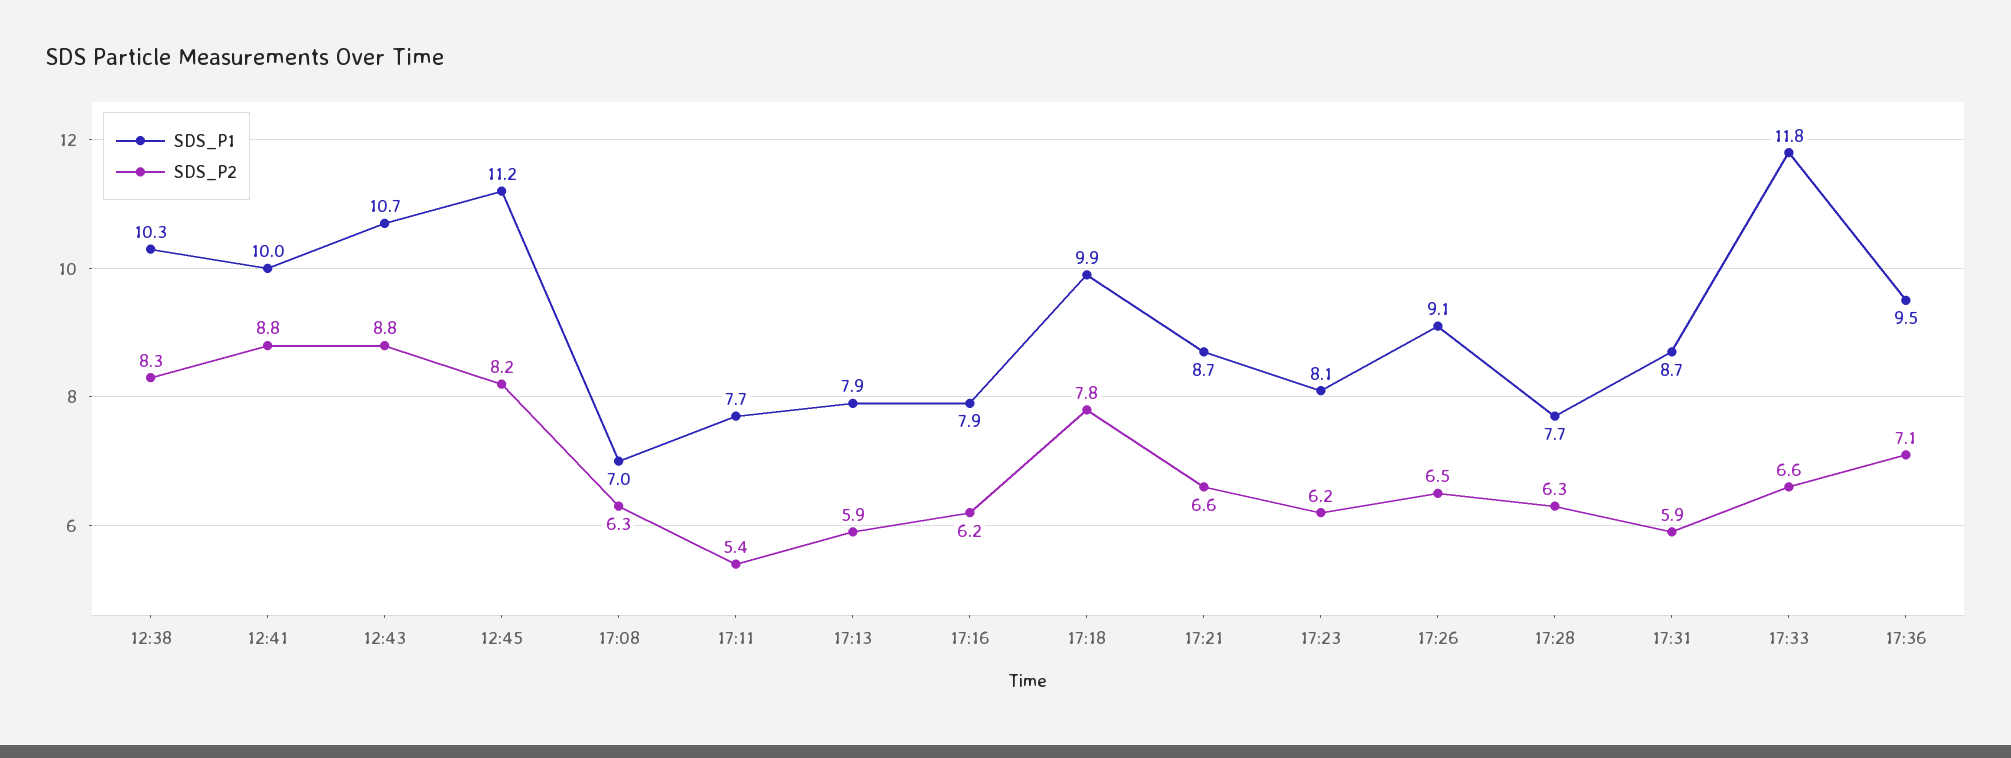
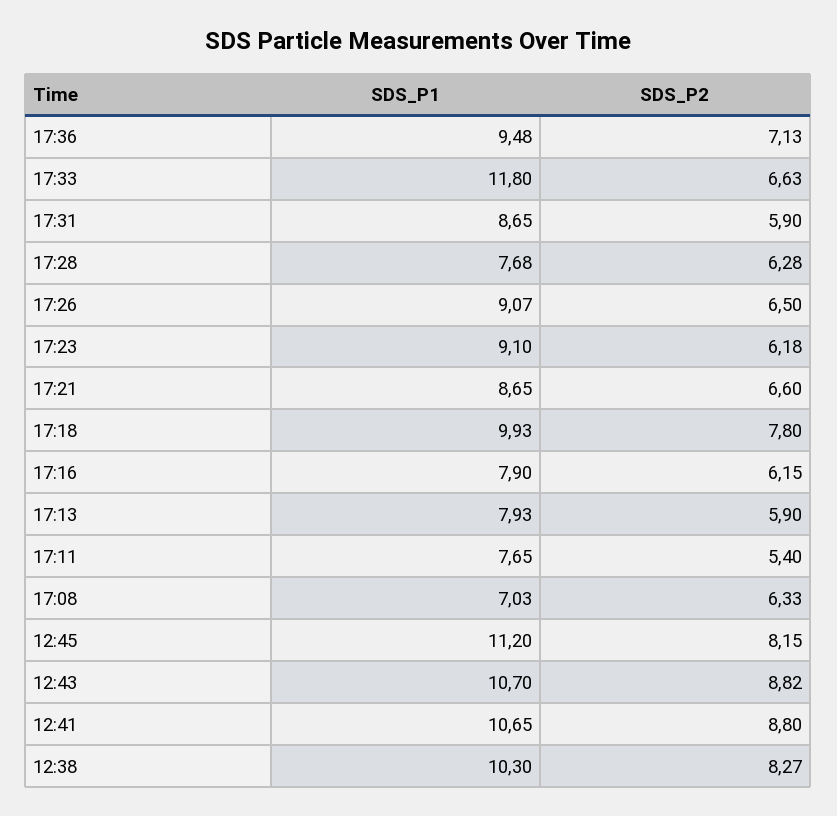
  {
    "SDS_P1": {
      "12:38": 10.3,
-     "12:41": 10,
+     "12:41": 10.65,
      "12:43": 10.7,
      "12:45": 11.2,
      "17:08": 7.03,
      "17:11": 7.65,
      "17:13": 7.93,
      "17:16": 7.9,
      "17:18": 9.93,
      "17:21": 8.65,
-     "17:23": 8.1,
+     "17:23": 9.1,
      "17:26": 9.07,
      "17:28": 7.68,
      "17:31": 8.65,
      "17:33": 11.8,
      "17:36": 9.48
    },
    "SDS_P2": {
      "12:38": 8.27,
      "12:41": 8.8,
      "12:43": 8.82,
      "12:45": 8.15,
      "17:08": 6.33,
      "17:11": 5.4,
      "17:13": 5.9,
      "17:16": 6.15,
      "17:18": 7.8,
      "17:21": 6.6,
      "17:23": 6.18,
      "17:26": 6.5,
      "17:28": 6.28,
      "17:31": 5.9,
      "17:33": 6.63,
      "17:36": 7.13
    }
  }

